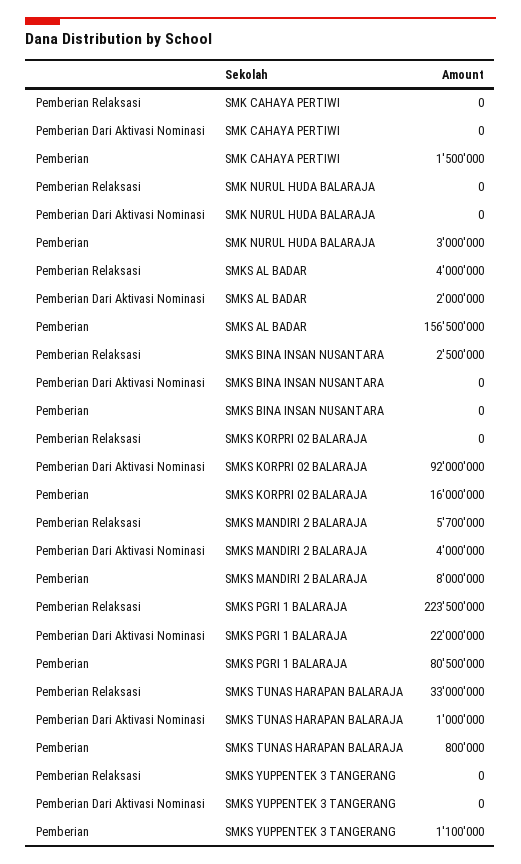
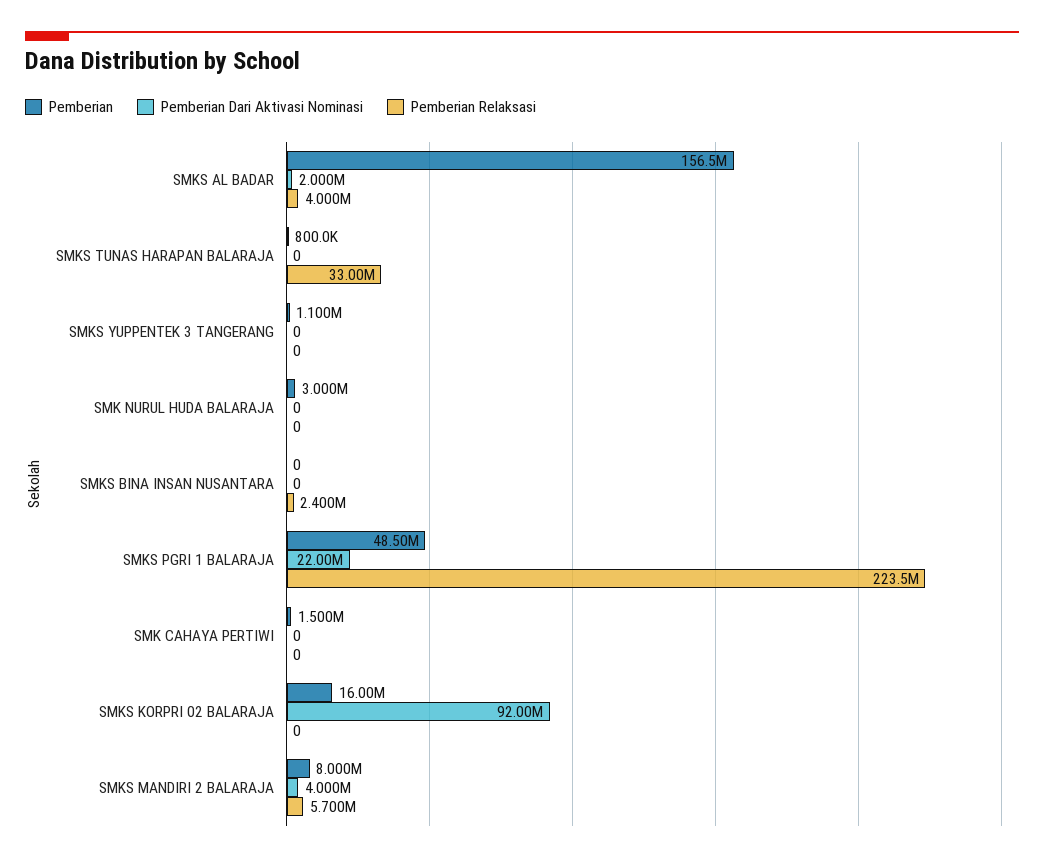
  {
    "Pemberian Relaksasi": {
      "SMK CAHAYA PERTIWI": 0,
      "SMK NURUL HUDA BALARAJA": 0,
      "SMKS AL BADAR": 4000000,
-     "SMKS BINA INSAN NUSANTARA": 2500000,
+     "SMKS BINA INSAN NUSANTARA": 2400000,
      "SMKS KORPRI 02 BALARAJA": 0,
      "SMKS MANDIRI 2 BALARAJA": 5700000,
      "SMKS PGRI 1 BALARAJA": 223500000,
      "SMKS TUNAS HARAPAN BALARAJA": 33000000,
      "SMKS YUPPENTEK 3 TANGERANG": 0
    },
    "Pemberian Dari Aktivasi Nominasi": {
      "SMK CAHAYA PERTIWI": 0,
      "SMK NURUL HUDA BALARAJA": 0,
      "SMKS AL BADAR": 2000000,
      "SMKS BINA INSAN NUSANTARA": 0,
      "SMKS KORPRI 02 BALARAJA": 92000000,
      "SMKS MANDIRI 2 BALARAJA": 4000000,
      "SMKS PGRI 1 BALARAJA": 22000000,
-     "SMKS TUNAS HARAPAN BALARAJA": 1000000,
+     "SMKS TUNAS HARAPAN BALARAJA": 0,
      "SMKS YUPPENTEK 3 TANGERANG": 0
    },
    "Pemberian": {
      "SMK CAHAYA PERTIWI": 1500000,
      "SMK NURUL HUDA BALARAJA": 3000000,
      "SMKS AL BADAR": 156500000,
      "SMKS BINA INSAN NUSANTARA": 0,
      "SMKS KORPRI 02 BALARAJA": 16000000,
      "SMKS MANDIRI 2 BALARAJA": 8000000,
-     "SMKS PGRI 1 BALARAJA": 80500000,
+     "SMKS PGRI 1 BALARAJA": 48500000,
      "SMKS TUNAS HARAPAN BALARAJA": 800000,
      "SMKS YUPPENTEK 3 TANGERANG": 1100000
    }
  }

